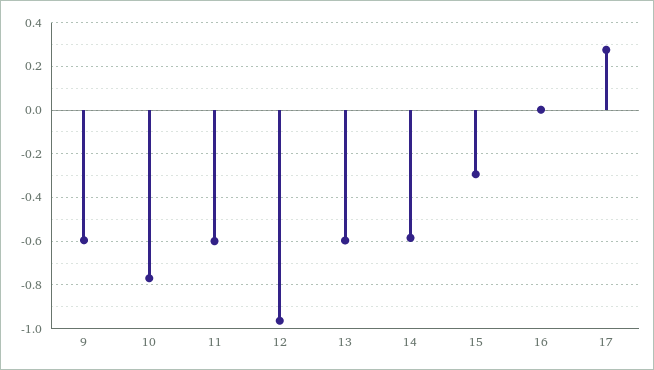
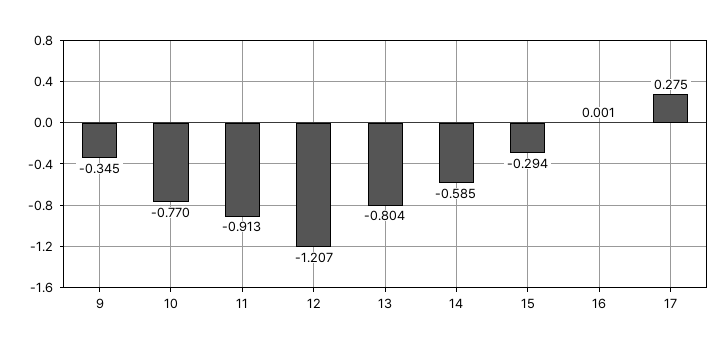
  {
-   "9": -0.6,
+   "9": -0.345,
    "10": -0.77,
-   "11": -0.6,
+   "11": -0.913,
-   "12": -0.95,
+   "12": -1.207,
-   "13": -0.6,
+   "13": -0.804,
    "14": -0.585,
    "15": -0.294,
    "16": 0.001,
    "17": 0.275
  }

